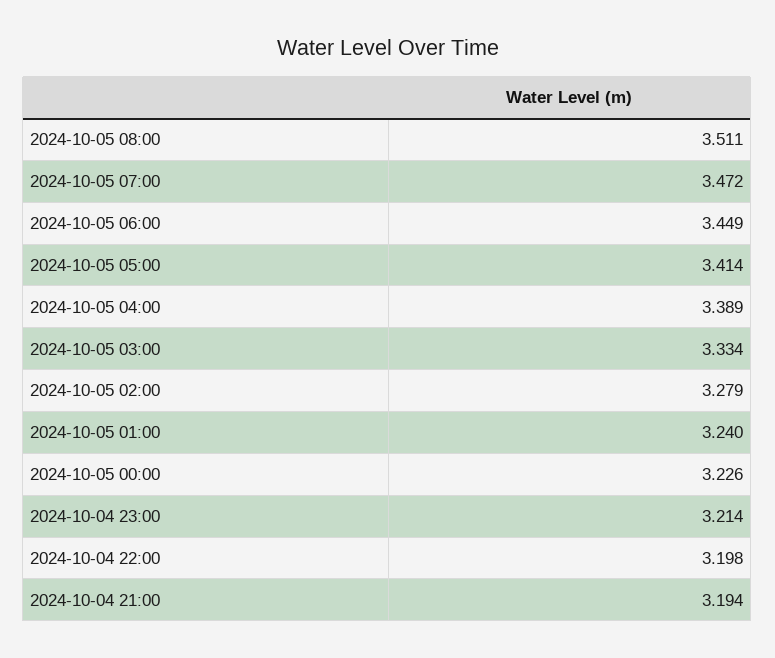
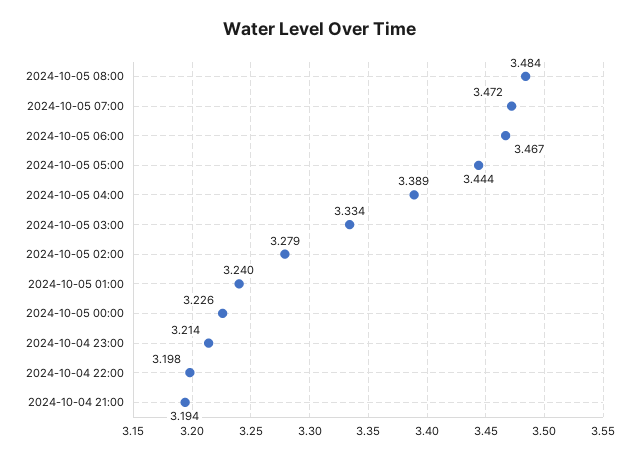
  {
-   "2024-10-05 08:00": 3.511,
+   "2024-10-05 08:00": 3.484,
    "2024-10-05 07:00": 3.472,
-   "2024-10-05 06:00": 3.449,
+   "2024-10-05 06:00": 3.467,
-   "2024-10-05 05:00": 3.414,
+   "2024-10-05 05:00": 3.444,
    "2024-10-05 04:00": 3.389,
    "2024-10-05 03:00": 3.334,
    "2024-10-05 02:00": 3.279,
    "2024-10-05 01:00": 3.24,
    "2024-10-05 00:00": 3.226,
    "2024-10-04 23:00": 3.214,
    "2024-10-04 22:00": 3.198,
    "2024-10-04 21:00": 3.194
  }

